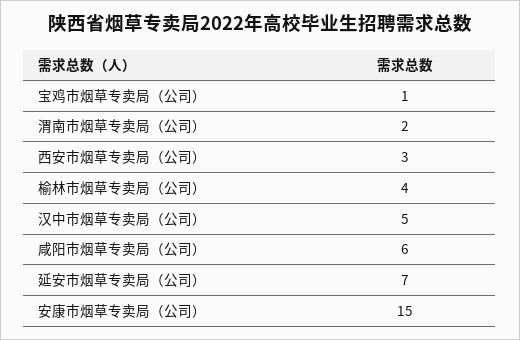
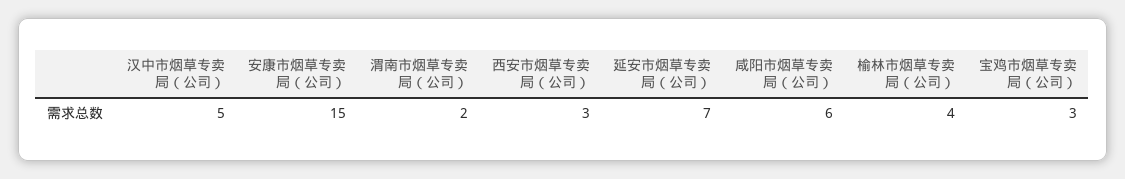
  {
-   "宝鸡市烟草专卖局（公司）": 1,
+   "宝鸡市烟草专卖局（公司）": 3,
    "渭南市烟草专卖局（公司）": 2,
    "西安市烟草专卖局（公司）": 3,
    "榆林市烟草专卖局（公司）": 4,
    "汉中市烟草专卖局（公司）": 5,
    "咸阳市烟草专卖局（公司）": 6,
    "延安市烟草专卖局（公司）": 7,
    "安康市烟草专卖局（公司）": 15
  }

